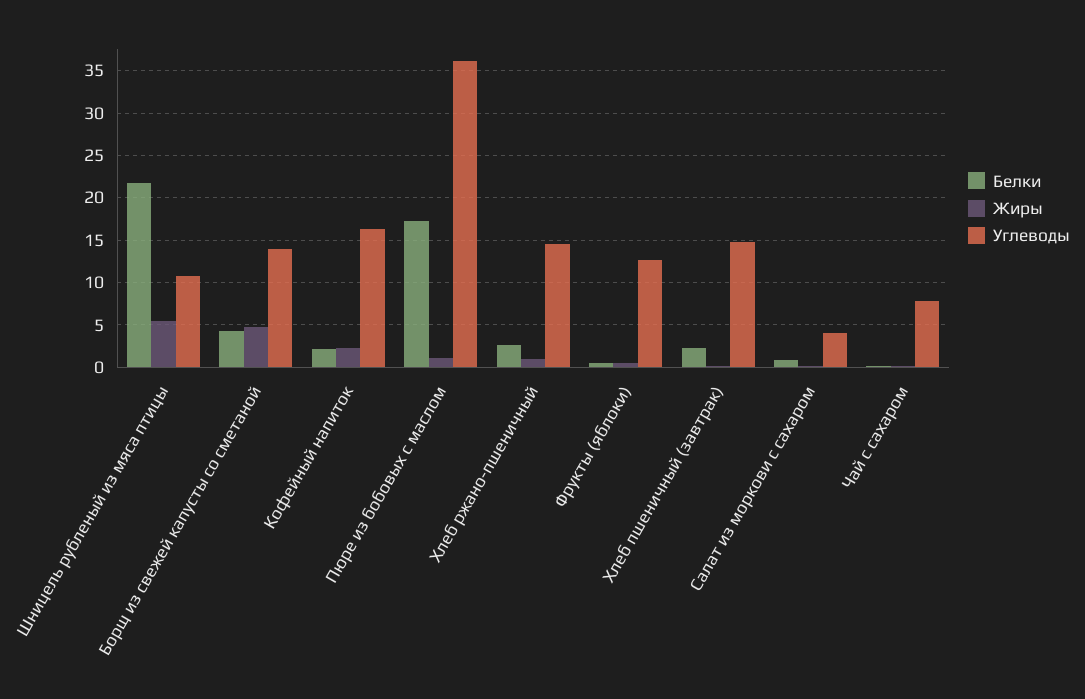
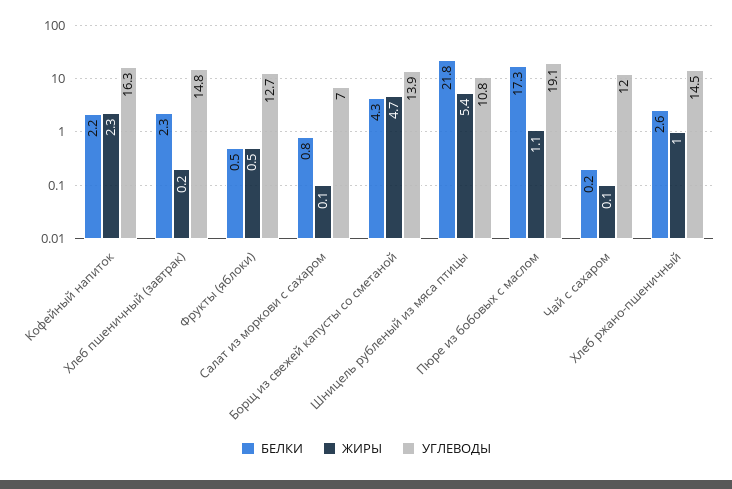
  {
    "Белки": {
      "Шницель рубленый из мяса птицы": 21.8,
      "Борщ из свежей капусты со сметаной": 4.3,
      "Кофейный напиток": 2.2,
      "Пюре из бобовых с маслом": 17.3,
      "Хлеб ржано-пшеничный": 2.6,
      "Фрукты (яблоки)": 0.5,
      "Хлеб пшеничный (завтрак)": 2.3,
      "Салат из моркови с сахаром": 0.8,
      "Чай с сахаром": 0.2
    },
    "Жиры": {
      "Шницель рубленый из мяса птицы": 5.4,
      "Борщ из свежей капусты со сметаной": 4.7,
      "Кофейный напиток": 2.3,
      "Пюре из бобовых с маслом": 1.1,
      "Хлеб ржано-пшеничный": 1,
      "Фрукты (яблоки)": 0.5,
      "Хлеб пшеничный (завтрак)": 0.2,
      "Салат из моркови с сахаром": 0.1,
      "Чай с сахаром": 0.1
    },
    "Углеводы": {
      "Шницель рубленый из мяса птицы": 10.8,
      "Борщ из свежей капусты со сметаной": 13.9,
      "Кофейный напиток": 16.3,
-     "Пюре из бобовых с маслом": 36,
+     "Пюре из бобовых с маслом": 19.1,
      "Хлеб ржано-пшеничный": 14.5,
      "Фрукты (яблоки)": 12.7,
      "Хлеб пшеничный (завтрак)": 14.8,
-     "Салат из моркови с сахаром": 4,
+     "Салат из моркови с сахаром": 7,
-     "Чай с сахаром": 8
+     "Чай с сахаром": 12
    }
  }

